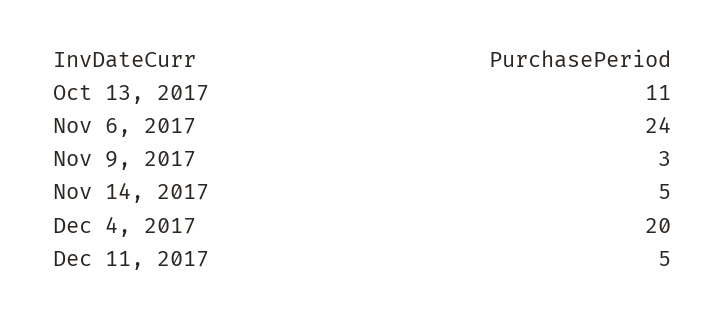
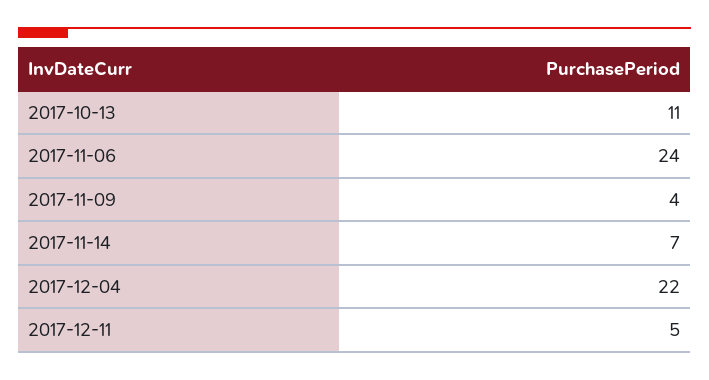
  {
    "Oct 13, 2017": 11,
    "Nov 6, 2017": 24,
-   "Nov 9, 2017": 3,
+   "Nov 9, 2017": 4,
-   "Nov 14, 2017": 5,
+   "Nov 14, 2017": 7,
-   "Dec 4, 2017": 20,
+   "Dec 4, 2017": 22,
    "Dec 11, 2017": 5
  }

